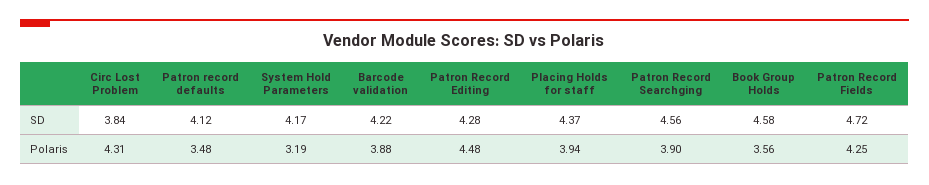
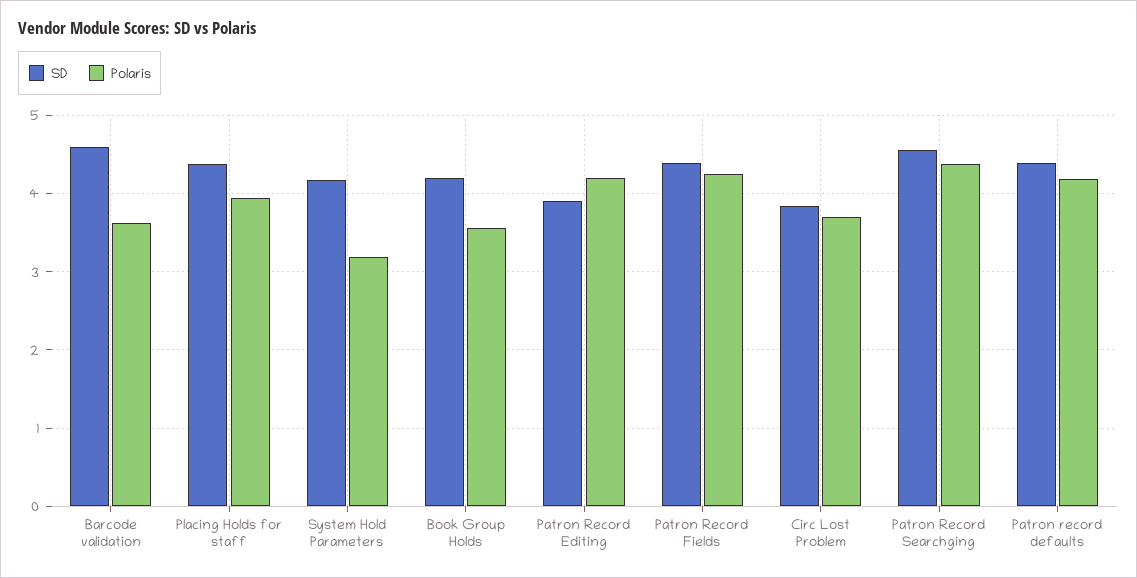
  {
    "SD": {
      "Circ Lost Problem": 3.84,
-     "Patron record defaults": 4.12,
+     "Patron record defaults": 4.4,
      "System Hold Parameters": 4.17,
-     "Barcode validation": 4.22,
+     "Barcode validation": 4.6,
-     "Patron Record Editing": 4.28,
+     "Patron Record Editing": 3.9,
      "Placing Holds for staff": 4.37,
      "Patron Record Searchging": 4.56,
-     "Book Group Holds": 4.58,
+     "Book Group Holds": 4.2,
-     "Patron Record Fields": 4.72
+     "Patron Record Fields": 4.4
    },
    "Polaris": {
-     "Circ Lost Problem": 4.31,
+     "Circ Lost Problem": 3.7,
-     "Patron record defaults": 3.48,
+     "Patron record defaults": 4.2,
      "System Hold Parameters": 3.19,
-     "Barcode validation": 3.88,
+     "Barcode validation": 3.6,
-     "Patron Record Editing": 4.48,
+     "Patron Record Editing": 4.2,
      "Placing Holds for staff": 3.94,
-     "Patron Record Searchging": 3.9,
+     "Patron Record Searchging": 4.4,
      "Book Group Holds": 3.56,
      "Patron Record Fields": 4.25
    }
  }

